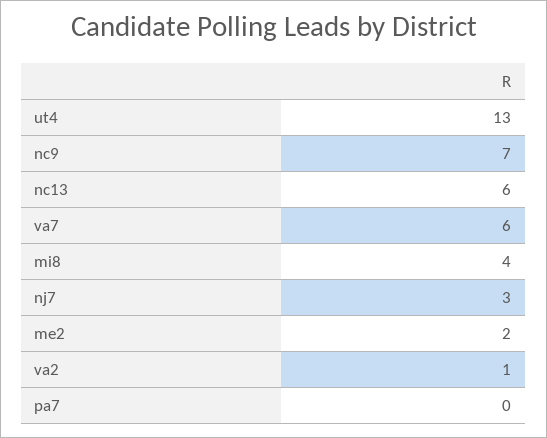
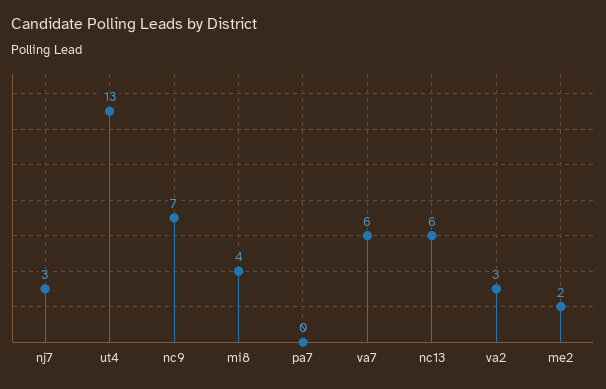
  {
    "ut4": 13,
    "nc9": 7,
    "nc13": 6,
    "va7": 6,
    "mi8": 4,
    "nj7": 3,
    "me2": 2,
-   "va2": 1,
+   "va2": 3,
    "pa7": 0
  }

